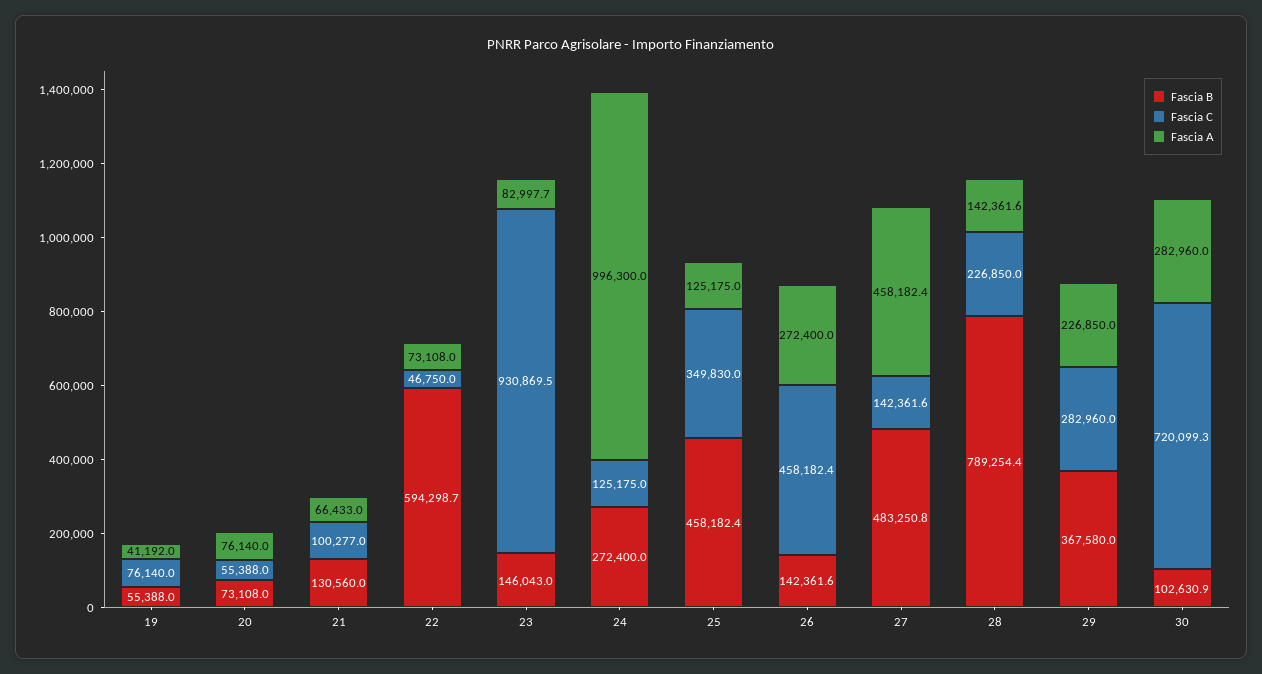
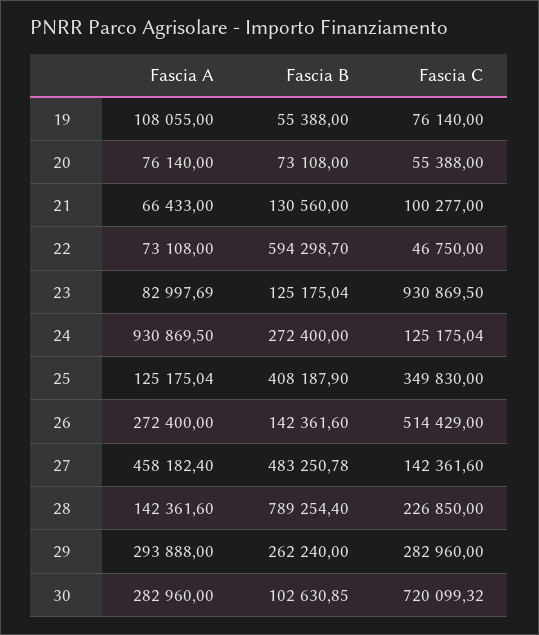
  {
    "Fascia B": {
      "19": 55388,
      "20": 73108,
      "21": 130560,
      "22": 594298.7,
-     "23": 146043,
+     "23": 125175.04,
      "24": 272400,
-     "25": 458182.4,
+     "25": 408187.9,
      "26": 142361.6,
      "27": 483250.78,
      "28": 789254.4,
-     "29": 367580,
+     "29": 262240,
      "30": 102630.85
    },
    "Fascia C": {
      "19": 76140,
      "20": 55388,
      "21": 100277,
      "22": 46750,
      "23": 930869.5,
      "24": 125175.04,
      "25": 349830,
-     "26": 458182.4,
+     "26": 514429,
      "27": 142361.6,
      "28": 226850,
      "29": 282960,
      "30": 720099.32
    },
    "Fascia A": {
-     "19": 41192,
+     "19": 108055,
      "20": 76140,
      "21": 66433,
      "22": 73108,
      "23": 82997.69,
-     "24": 996300,
+     "24": 930869.5,
      "25": 125175.04,
      "26": 272400,
      "27": 458182.4,
      "28": 142361.6,
-     "29": 226850,
+     "29": 293888,
      "30": 282960
    }
  }

